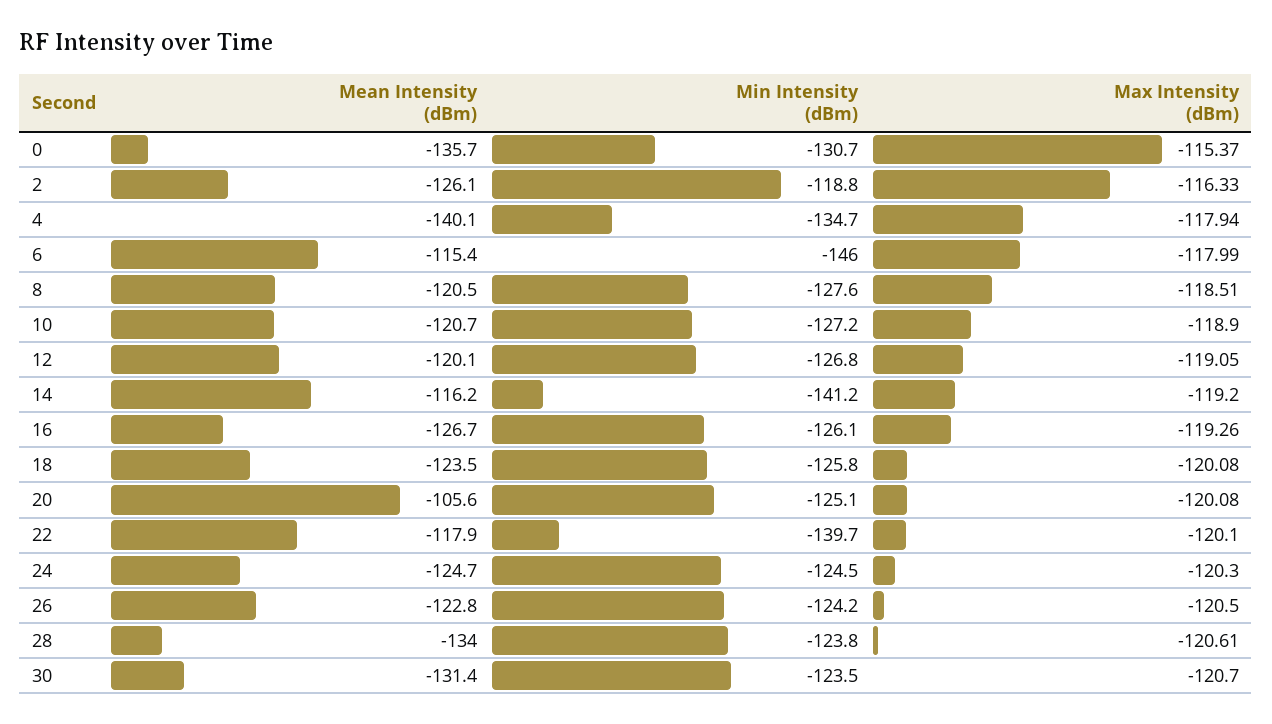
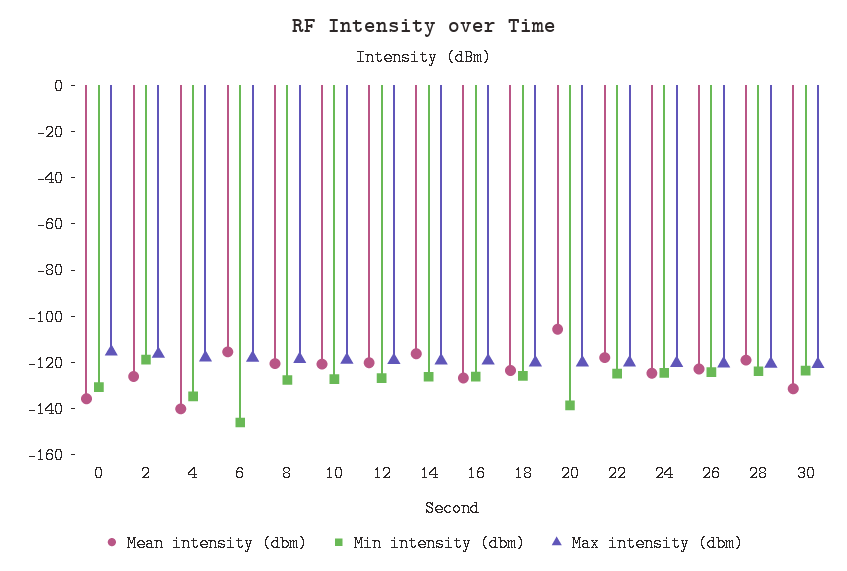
  {
    "Mean Intensity (dBm)": {
      "0": -135.7,
      "2": -126.1,
      "4": -140.1,
      "6": -115.4,
      "8": -120.5,
      "10": -120.7,
      "12": -120.1,
      "14": -116.2,
      "16": -126.7,
      "18": -123.5,
      "20": -105.6,
      "22": -117.9,
      "24": -124.7,
      "26": -122.8,
-     "28": -134,
+     "28": -120,
      "30": -131.4
    },
    "Min Intensity (dBm)": {
      "0": -130.7,
      "2": -118.8,
      "4": -134.7,
      "6": -146,
      "8": -127.6,
      "10": -127.2,
      "12": -126.8,
-     "14": -141.2,
+     "14": -125,
      "16": -126.1,
      "18": -125.8,
-     "20": -125.1,
+     "20": -140,
-     "22": -139.7,
+     "22": -125,
      "24": -124.5,
      "26": -124.2,
      "28": -123.8,
      "30": -123.5
    },
    "Max Intensity (dBm)": {
      "0": -115.37,
      "2": -116.33,
      "4": -117.94,
      "6": -117.99,
      "8": -118.51,
      "10": -118.9,
      "12": -119.05,
      "14": -119.2,
      "16": -119.26,
      "18": -120.08,
      "20": -120.08,
      "22": -120.1,
      "24": -120.3,
      "26": -120.5,
      "28": -120.61,
      "30": -120.7
    }
  }

